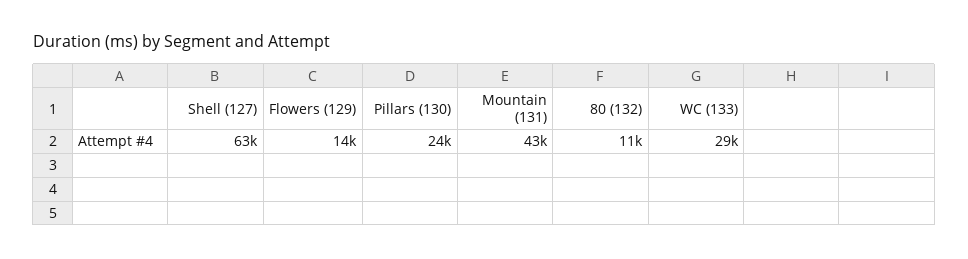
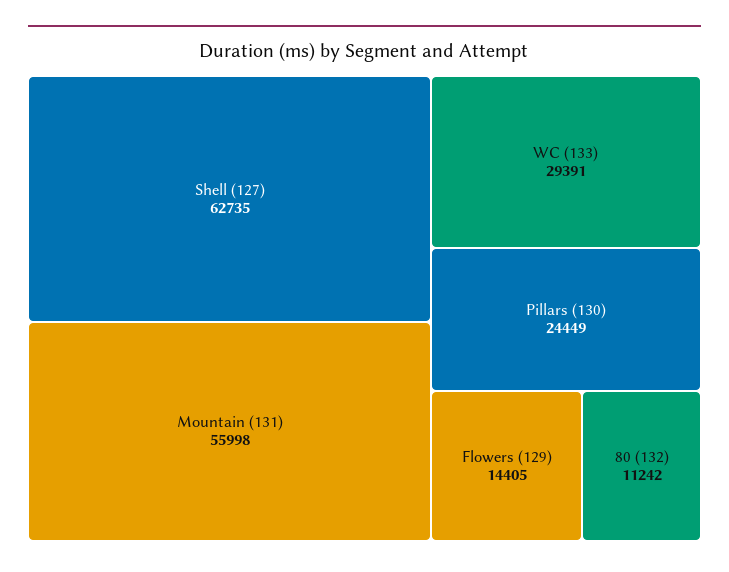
  {
    "Shell (127)": 62735,
    "Flowers (129)": 14405,
    "Pillars (130)": 24449,
-   "Mountain (131)": 43000,
+   "Mountain (131)": 55998,
    "80 (132)": 11242,
    "WC (133)": 29391
  }

